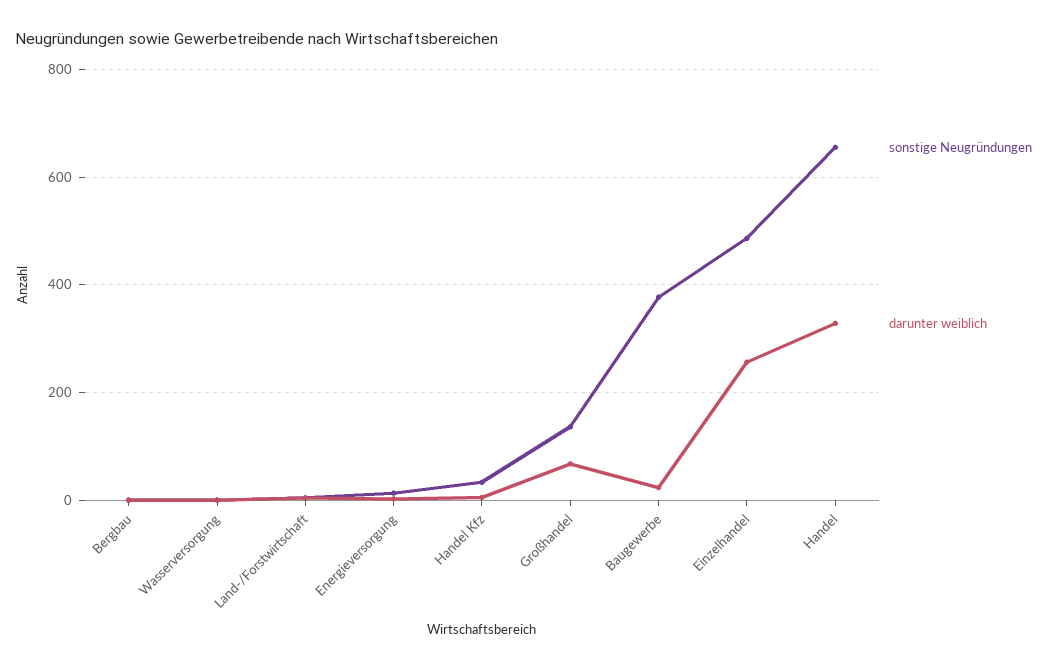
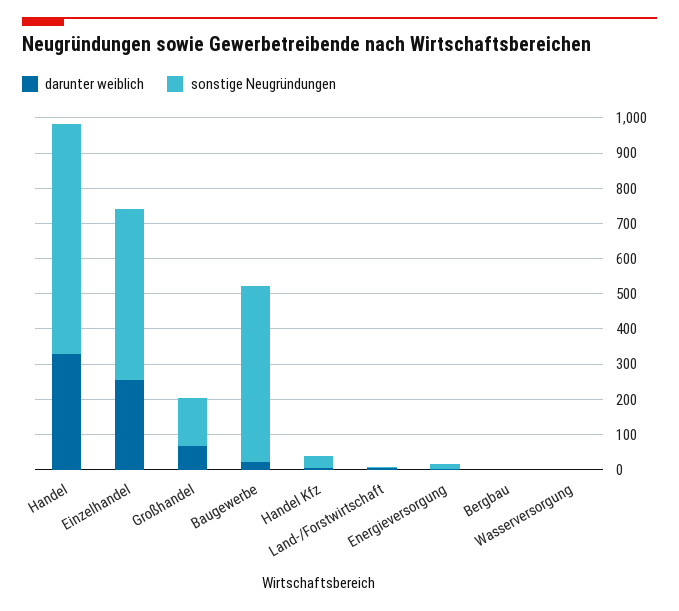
  {
    "sonstige Neugründungen": {
      "Bergbau": 0,
      "Wasserversorgung": 0,
      "Land-/Forstwirtschaft": 0,
      "Energieversorgung": 20,
      "Handel Kfz": 40,
      "Großhandel": 140,
-     "Baugewerbe": 380,
+     "Baugewerbe": 500,
      "Einzelhandel": 480,
      "Handel": 660
    },
    "darunter weiblich": {
      "Bergbau": 0,
      "Wasserversorgung": 0,
      "Land-/Forstwirtschaft": 0,
      "Energieversorgung": 0,
      "Handel Kfz": 0,
      "Großhandel": 60,
      "Baugewerbe": 20,
      "Einzelhandel": 260,
      "Handel": 320
    }
  }

